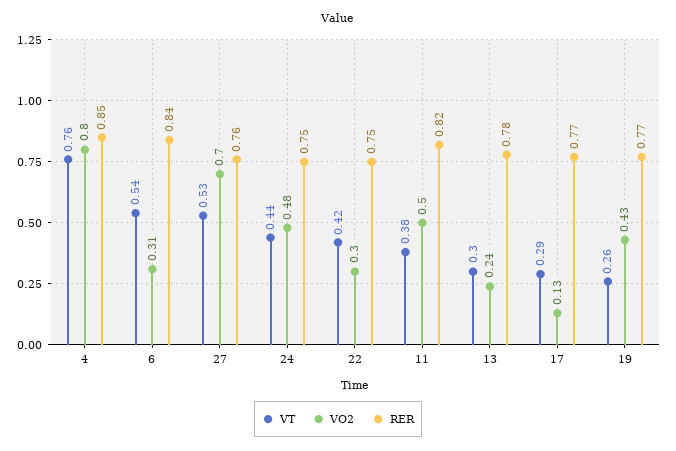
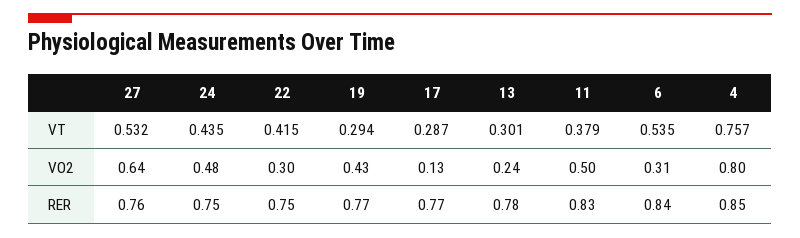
  {
    "VT": {
      "4": 0.757,
      "6": 0.535,
      "27": 0.532,
      "24": 0.435,
      "22": 0.415,
      "11": 0.379,
      "13": 0.301,
      "17": 0.287,
-     "19": 0.26
+     "19": 0.294
    },
    "VO2": {
      "4": 0.8,
      "6": 0.31,
-     "27": 0.7,
+     "27": 0.64,
      "24": 0.48,
      "22": 0.3,
      "11": 0.5,
      "13": 0.24,
      "17": 0.13,
      "19": 0.43
    },
    "RER": {
      "4": 0.85,
      "6": 0.84,
      "27": 0.76,
      "24": 0.75,
      "22": 0.75,
-     "11": 0.82,
+     "11": 0.83,
      "13": 0.78,
      "17": 0.77,
      "19": 0.77
    }
  }

